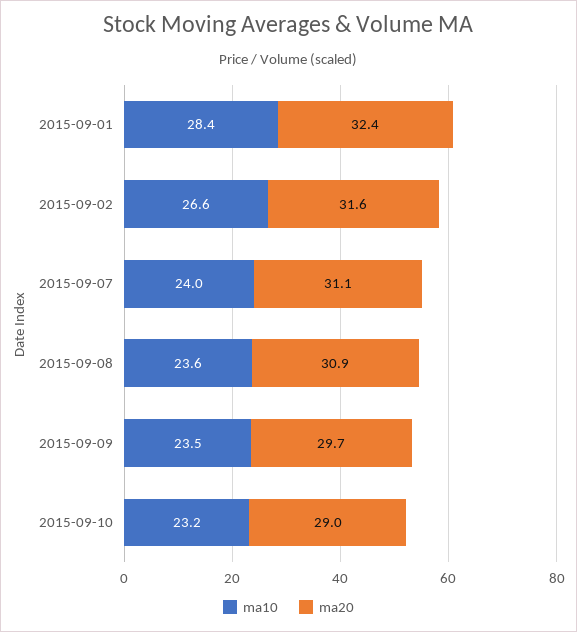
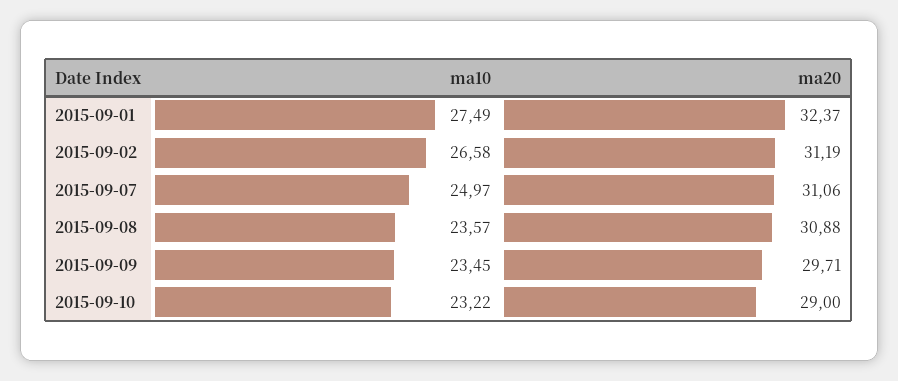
  {
    "ma10": {
-     "2015-09-01": 28.4,
+     "2015-09-01": 27.49,
      "2015-09-02": 26.58,
-     "2015-09-07": 24,
+     "2015-09-07": 24.97,
      "2015-09-08": 23.57,
      "2015-09-09": 23.45,
      "2015-09-10": 23.22
    },
    "ma20": {
      "2015-09-01": 32.37,
-     "2015-09-02": 31.6,
+     "2015-09-02": 31.19,
      "2015-09-07": 31.06,
      "2015-09-08": 30.88,
      "2015-09-09": 29.71,
      "2015-09-10": 29
    }
  }

